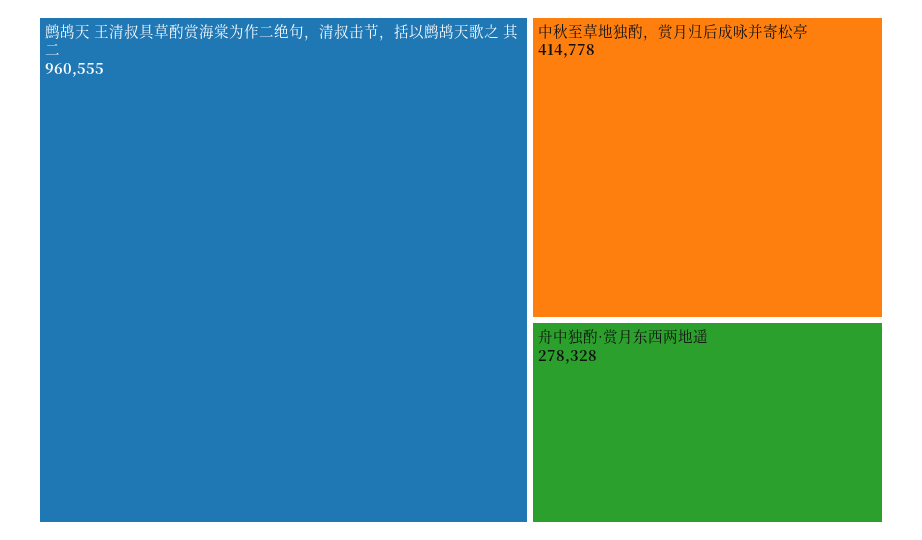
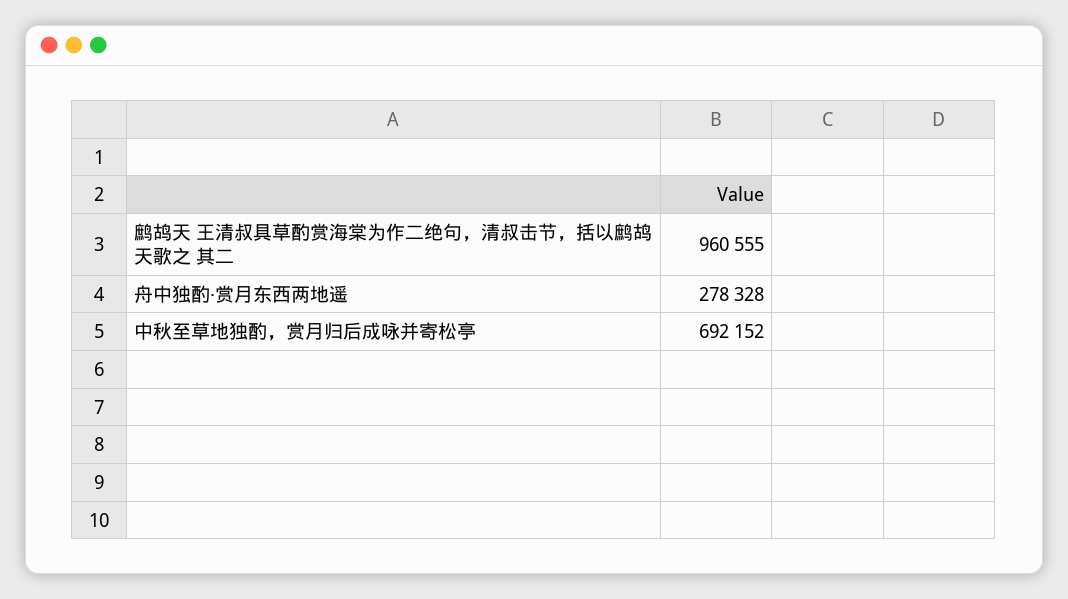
  {
    "鹧鸪天 王清叔具草酌赏海棠为作二绝句，清叔击节，括以鹧鸪天歌之 其二": 960555,
-   "中秋至草地独酌，赏月归后成咏并寄松亭": 414778,
+   "中秋至草地独酌，赏月归后成咏并寄松亭": 692152,
    "舟中独酌·赏月东西两地遥": 278328
  }

